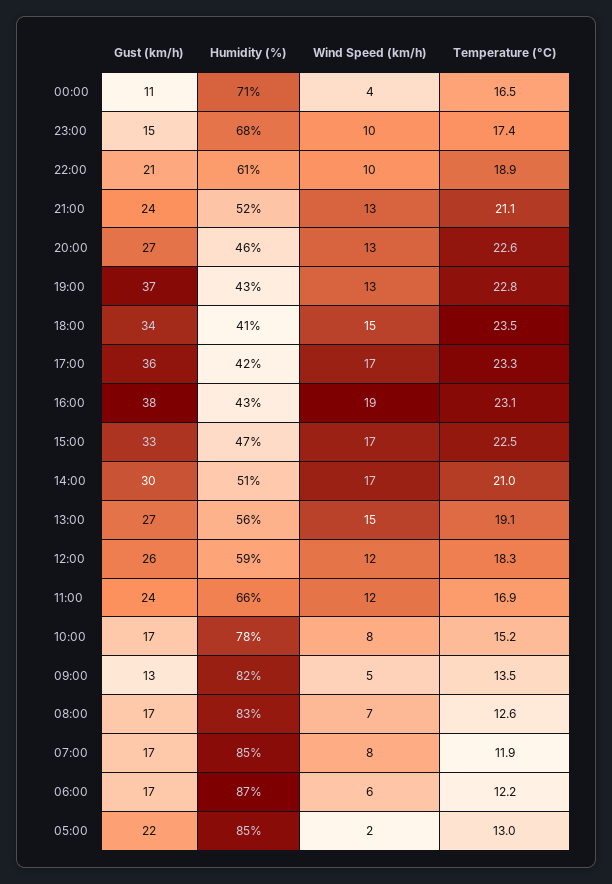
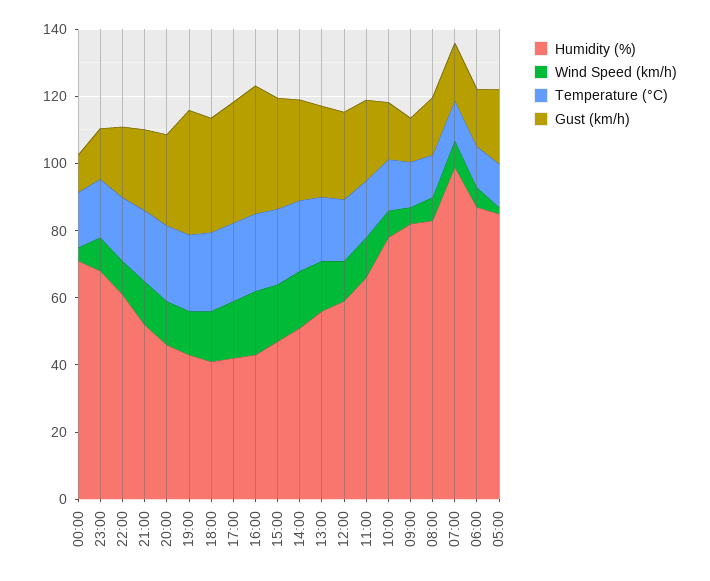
  {
    "Gust (km/h)": {
      "00:00": 11,
      "23:00": 15,
      "22:00": 21,
      "21:00": 24,
      "20:00": 27,
      "19:00": 37,
      "18:00": 34,
      "17:00": 36,
      "16:00": 38,
      "15:00": 33,
      "14:00": 30,
      "13:00": 27,
      "12:00": 26,
      "11:00": 24,
      "10:00": 17,
      "09:00": 13,
      "08:00": 17,
      "07:00": 17,
      "06:00": 17,
      "05:00": 22
    },
    "Humidity (%)": {
      "00:00": 71,
      "23:00": 68,
      "22:00": 61,
      "21:00": 52,
      "20:00": 46,
      "19:00": 43,
      "18:00": 41,
      "17:00": 42,
      "16:00": 43,
      "15:00": 47,
      "14:00": 51,
      "13:00": 56,
      "12:00": 59,
      "11:00": 66,
      "10:00": 78,
      "09:00": 82,
      "08:00": 83,
-     "07:00": 85,
+     "07:00": 100,
      "06:00": 87,
      "05:00": 85
    },
    "Wind Speed (km/h)": {
      "00:00": 4,
      "23:00": 10,
      "22:00": 10,
      "21:00": 13,
      "20:00": 13,
      "19:00": 13,
      "18:00": 15,
      "17:00": 17,
      "16:00": 19,
      "15:00": 17,
      "14:00": 17,
      "13:00": 15,
      "12:00": 12,
      "11:00": 12,
      "10:00": 8,
      "09:00": 5,
      "08:00": 7,
      "07:00": 8,
      "06:00": 6,
      "05:00": 2
    },
    "Temperature (°C)": {
      "00:00": 16.5,
      "23:00": 17.4,
      "22:00": 18.9,
      "21:00": 21.1,
      "20:00": 22.6,
      "19:00": 22.8,
      "18:00": 23.5,
      "17:00": 23.3,
      "16:00": 23.1,
      "15:00": 22.5,
      "14:00": 21,
      "13:00": 19.1,
      "12:00": 18.3,
      "11:00": 16.9,
      "10:00": 15.2,
      "09:00": 13.5,
      "08:00": 12.6,
      "07:00": 11.9,
      "06:00": 12.2,
      "05:00": 13
    }
  }

